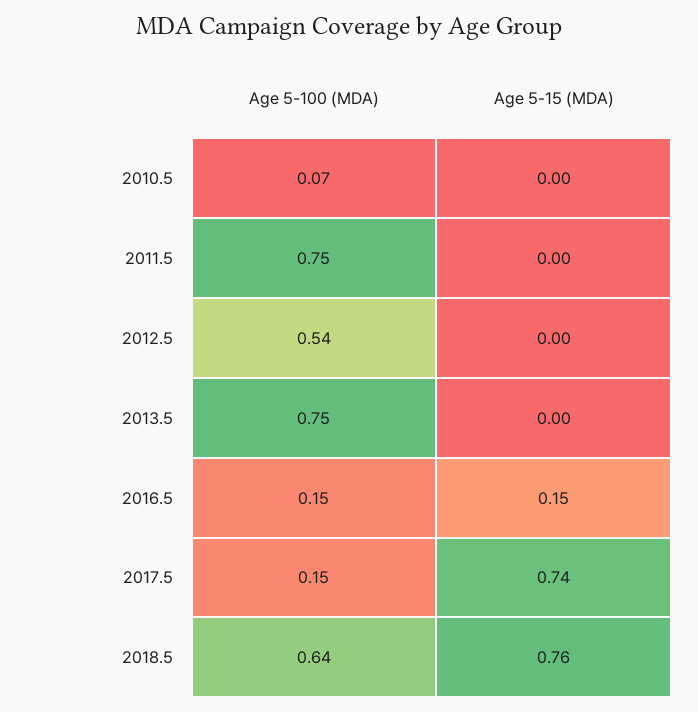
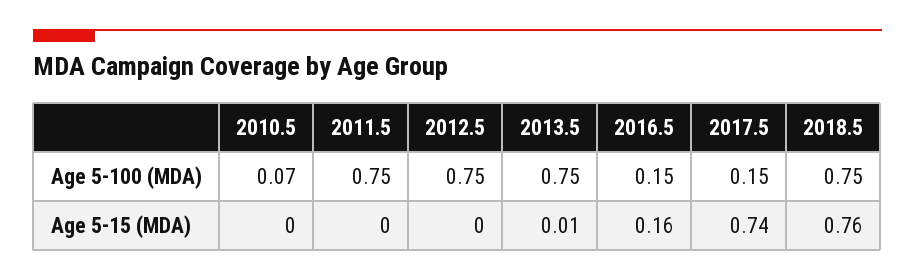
  {
    "Age 5-100 (MDA)": {
      "2010.5": 0.07,
      "2011.5": 0.75,
-     "2012.5": 0.54,
+     "2012.5": 0.75,
      "2013.5": 0.75,
      "2016.5": 0.15,
      "2017.5": 0.15,
-     "2018.5": 0.64
+     "2018.5": 0.75
    },
    "Age 5-15 (MDA)": {
      "2010.5": 0,
      "2011.5": 0,
      "2012.5": 0,
-     "2013.5": 0,
+     "2013.5": 0.01,
-     "2016.5": 0.15,
+     "2016.5": 0.16,
      "2017.5": 0.74,
      "2018.5": 0.76
    }
  }

